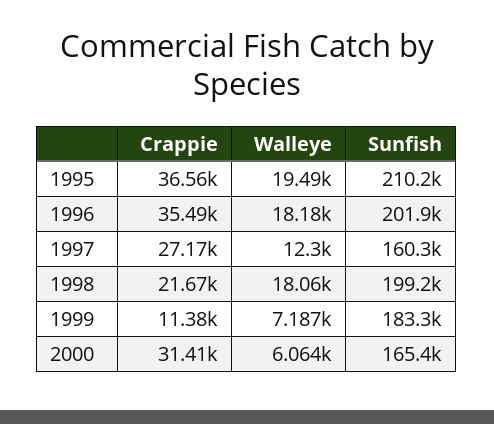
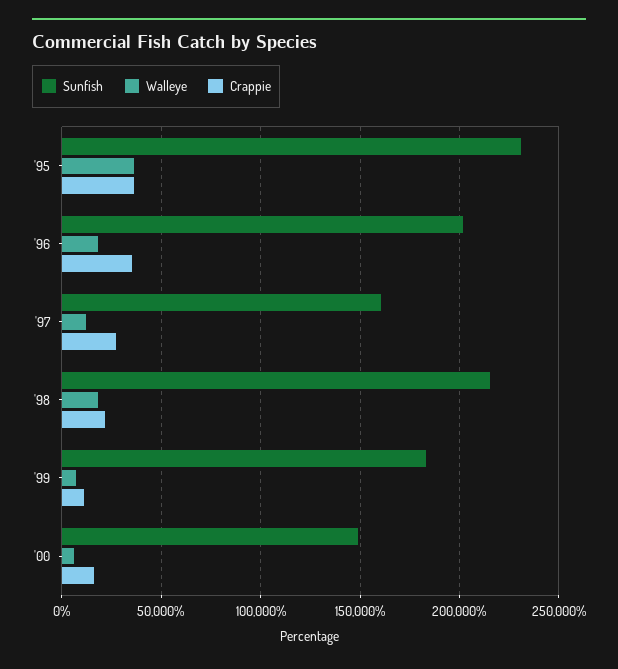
  {
    "Crappie": {
      "1995": 36560,
      "1996": 35490,
      "1997": 27170,
      "1998": 21670,
      "1999": 11380,
-     "2000": 31410
+     "2000": 15000
    },
    "Walleye": {
-     "1995": 19490,
+     "1995": 35000,
      "1996": 18180,
      "1997": 12300,
      "1998": 18060,
      "1999": 7187,
      "2000": 6064
    },
    "Sunfish": {
-     "1995": 210200,
+     "1995": 230000,
      "1996": 201900,
      "1997": 160300,
-     "1998": 199200,
+     "1998": 215000,
      "1999": 183300,
-     "2000": 165400
+     "2000": 150000
    }
  }

